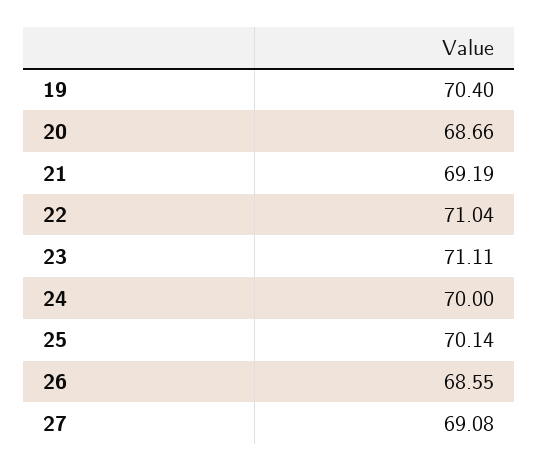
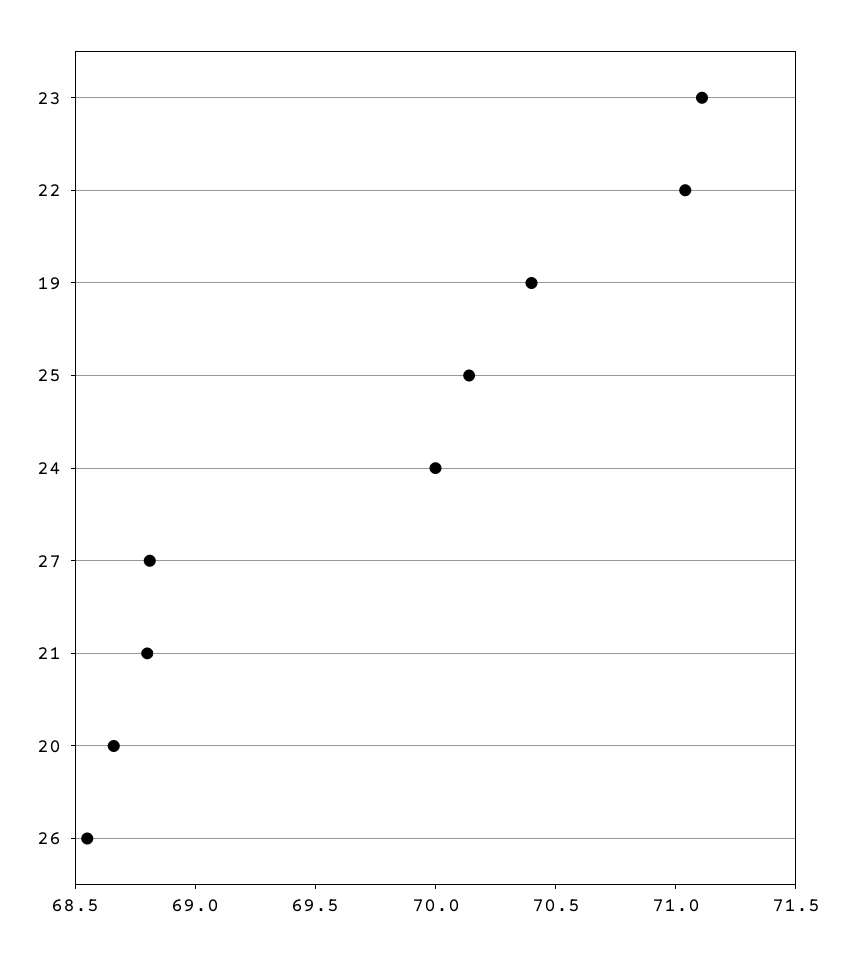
  {
    "19": 70.4,
    "20": 68.66,
-   "21": 69.19,
+   "21": 68.8,
    "22": 71.04,
    "23": 71.11,
    "24": 70,
    "25": 70.14,
    "26": 68.55,
-   "27": 69.08
+   "27": 68.8
  }

